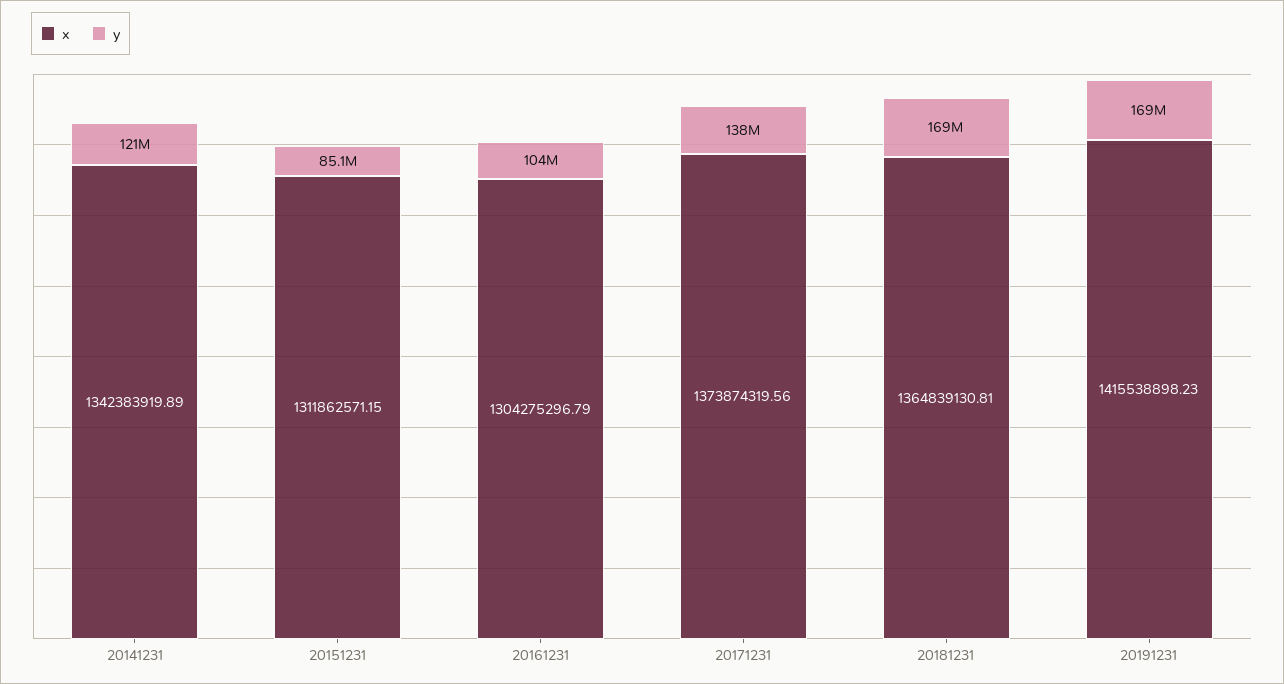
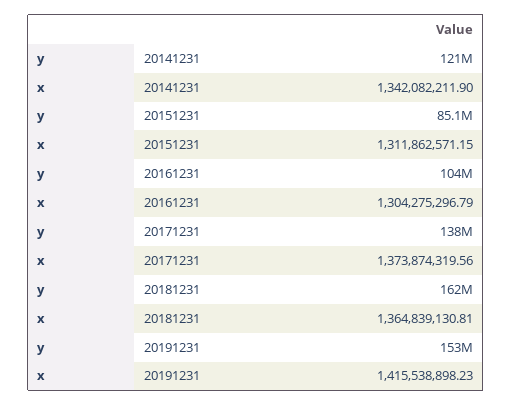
  {
    "x": {
-     "20141231": 1342383919.89,
+     "20141231": 1342082211.9,
      "20151231": 1311862571.15,
      "20161231": 1304275296.79,
      "20171231": 1373874319.56,
      "20181231": 1364839130.81,
      "20191231": 1415538898.23
    },
    "y": {
      "20141231": 121000000,
      "20151231": 85100000,
      "20161231": 104000000,
      "20171231": 138000000,
-     "20181231": 169000000,
+     "20181231": 162000000,
-     "20191231": 169000000
+     "20191231": 153000000
    }
  }

